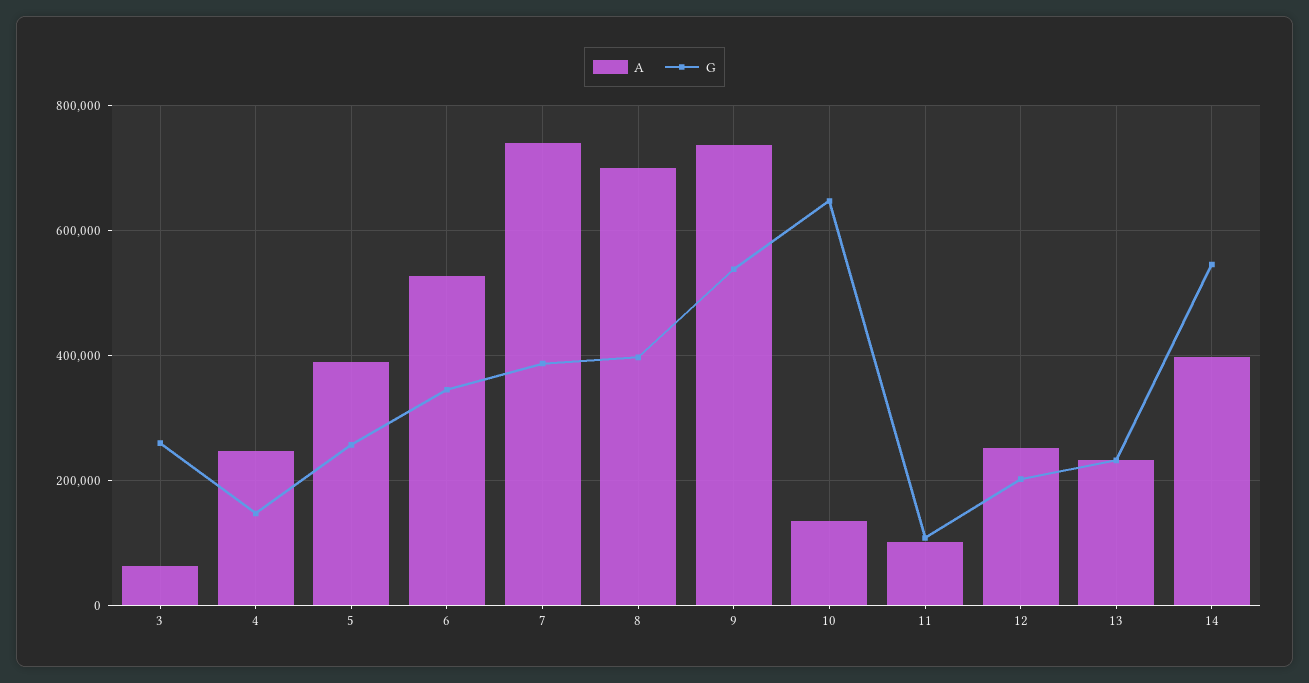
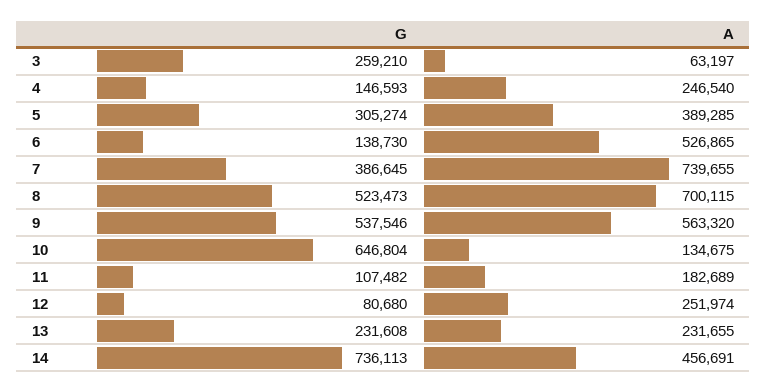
  {
    "A": {
      "3": 63197,
      "4": 246540,
      "5": 389285,
      "6": 526865,
      "7": 739655,
      "8": 700115,
-     "9": 740000,
+     "9": 563320,
      "10": 134675,
-     "11": 100000,
+     "11": 182689,
      "12": 251974,
      "13": 231655,
-     "14": 400000
+     "14": 456691
    },
    "G": {
      "3": 259210,
      "4": 146593,
-     "5": 260000,
+     "5": 305274,
-     "6": 340000,
+     "6": 138730,
      "7": 386645,
-     "8": 400000,
+     "8": 523473,
      "9": 537546,
      "10": 646804,
      "11": 107482,
-     "12": 200000,
+     "12": 80680,
      "13": 231608,
-     "14": 540000
+     "14": 736113
    }
  }

